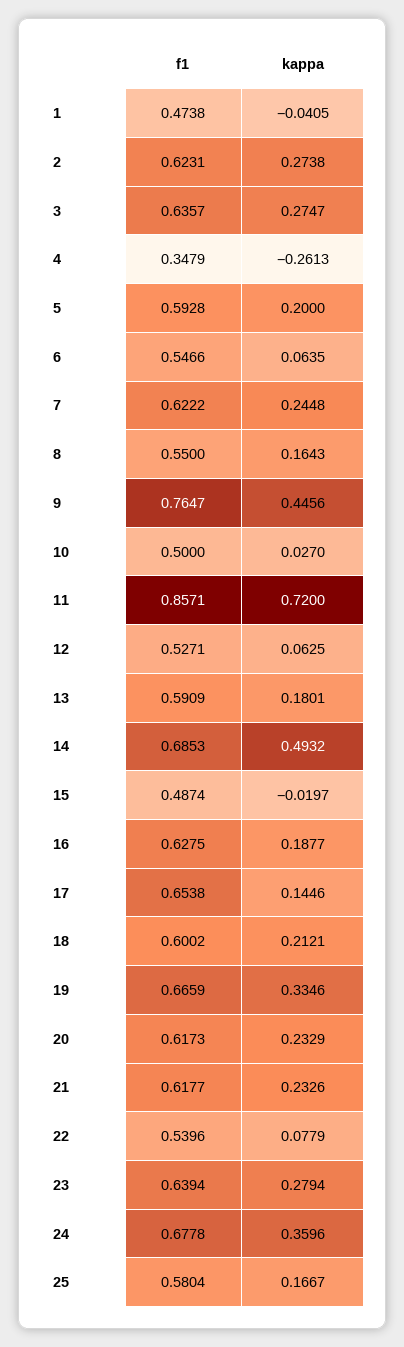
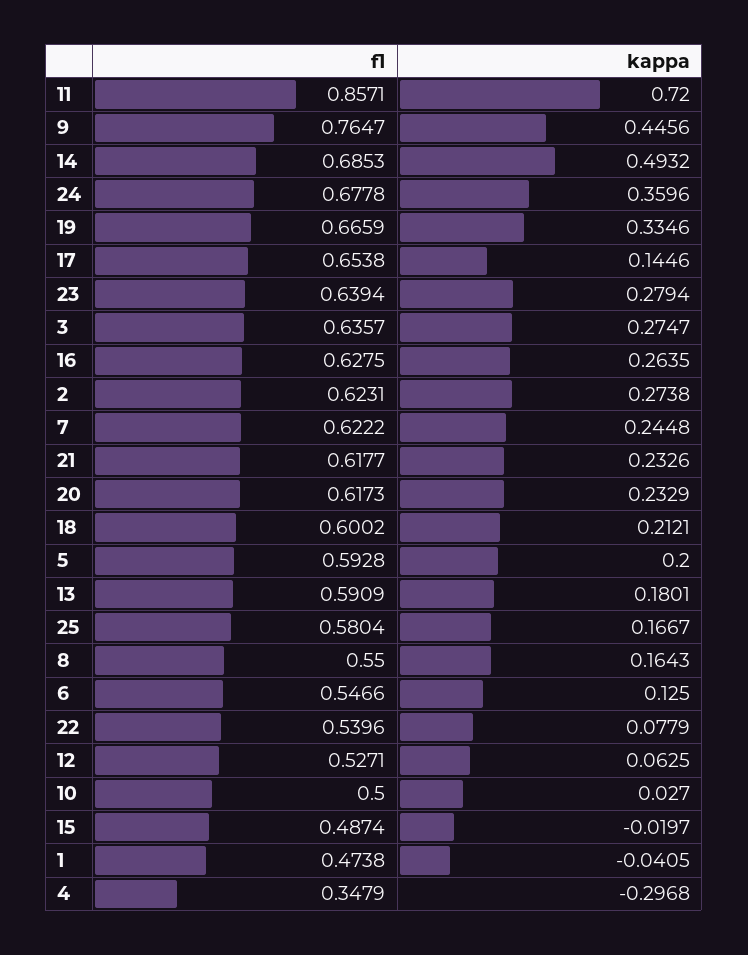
  {
    "f1": {
      "1": 0.4738,
      "2": 0.6231,
      "3": 0.6357,
      "4": 0.3479,
      "5": 0.5928,
      "6": 0.5466,
      "7": 0.6222,
      "8": 0.55,
      "9": 0.7647,
      "10": 0.5,
      "11": 0.8571,
      "12": 0.5271,
      "13": 0.5909,
      "14": 0.6853,
      "15": 0.4874,
      "16": 0.6275,
      "17": 0.6538,
      "18": 0.6002,
      "19": 0.6659,
      "20": 0.6173,
      "21": 0.6177,
      "22": 0.5396,
      "23": 0.6394,
      "24": 0.6778,
      "25": 0.5804
    },
    "kappa": {
      "1": -0.0405,
      "2": 0.2738,
      "3": 0.2747,
-     "4": -0.2613,
+     "4": -0.2968,
      "5": 0.2,
-     "6": 0.0635,
+     "6": 0.125,
      "7": 0.2448,
      "8": 0.1643,
      "9": 0.4456,
      "10": 0.027,
      "11": 0.72,
      "12": 0.0625,
      "13": 0.1801,
      "14": 0.4932,
      "15": -0.0197,
-     "16": 0.1877,
+     "16": 0.2635,
      "17": 0.1446,
      "18": 0.2121,
      "19": 0.3346,
      "20": 0.2329,
      "21": 0.2326,
      "22": 0.0779,
      "23": 0.2794,
      "24": 0.3596,
      "25": 0.1667
    }
  }

